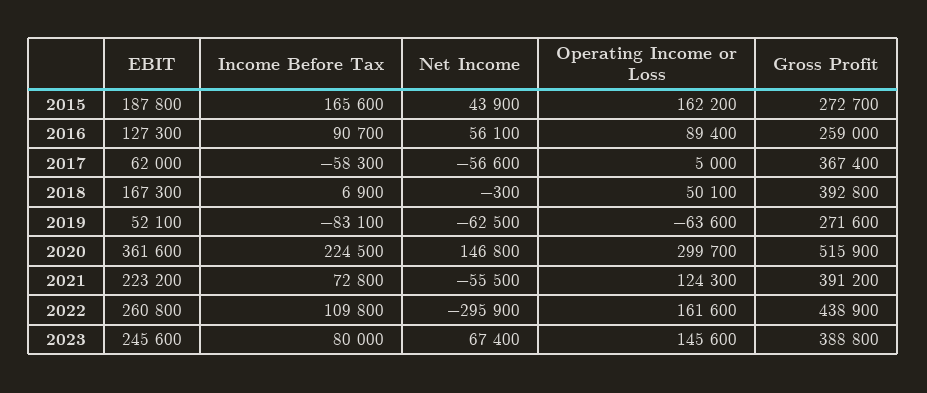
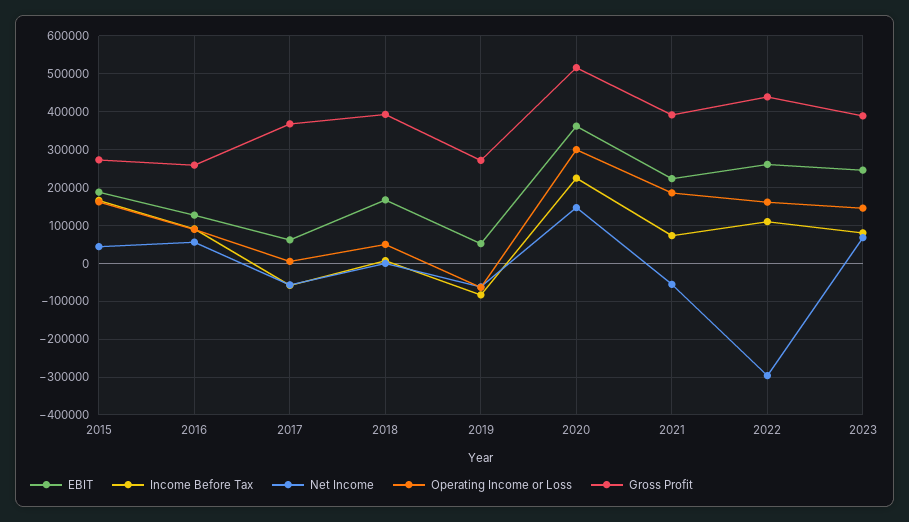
  {
    "EBIT": {
      "2015": 187800,
      "2016": 127300,
      "2017": 62000,
      "2018": 167300,
      "2019": 52100,
      "2020": 361600,
      "2021": 223200,
      "2022": 260800,
      "2023": 245600
    },
    "Income Before Tax": {
      "2015": 165600,
      "2016": 90700,
      "2017": -58300,
      "2018": 6900,
      "2019": -83100,
      "2020": 224500,
      "2021": 72800,
      "2022": 109800,
      "2023": 80000
    },
    "Net Income": {
      "2015": 43900,
      "2016": 56100,
      "2017": -56600,
      "2018": -300,
      "2019": -62500,
      "2020": 146800,
      "2021": -55500,
      "2022": -295900,
      "2023": 67400
    },
    "Operating Income or Loss": {
      "2015": 162200,
      "2016": 89400,
      "2017": 5000,
      "2018": 50100,
      "2019": -63600,
      "2020": 299700,
-     "2021": 124300,
+     "2021": 180000,
      "2022": 161600,
      "2023": 145600
    },
    "Gross Profit": {
      "2015": 272700,
      "2016": 259000,
      "2017": 367400,
      "2018": 392800,
      "2019": 271600,
      "2020": 515900,
      "2021": 391200,
      "2022": 438900,
      "2023": 388800
    }
  }

